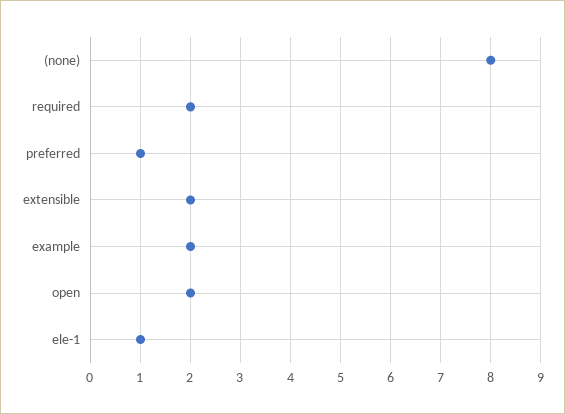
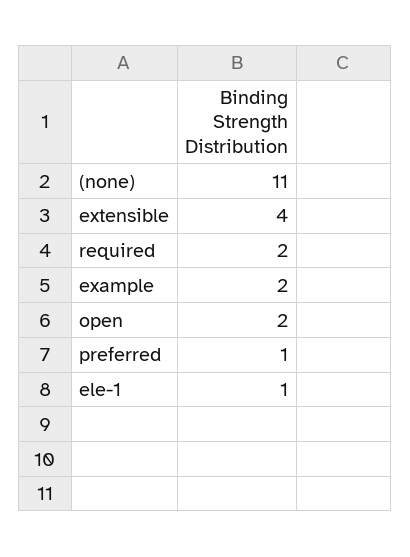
  {
-   "(none)": 8,
+   "(none)": 11,
    "required": 2,
    "preferred": 1,
-   "extensible": 2,
+   "extensible": 4,
    "example": 2,
    "open": 2,
    "ele-1": 1
  }

